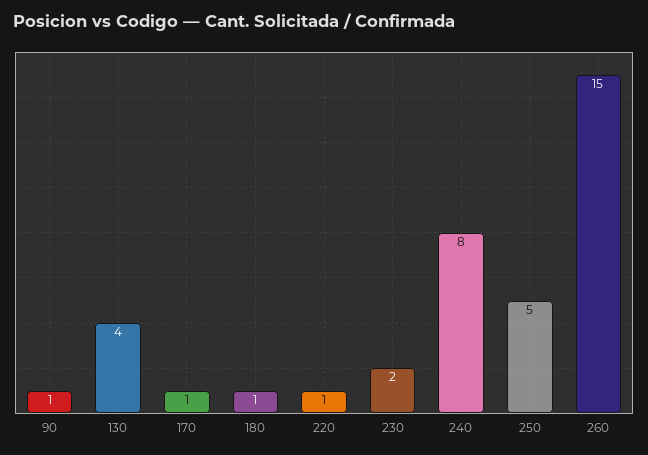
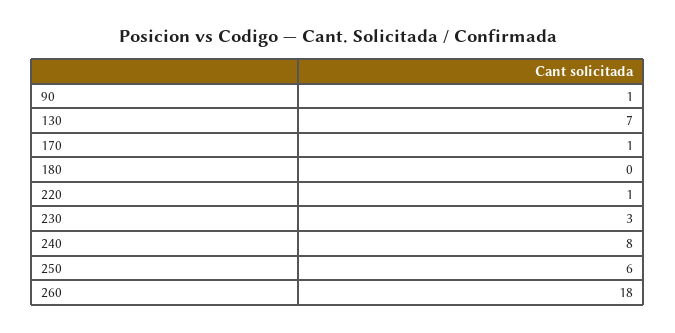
  {
    "90": 1,
-   "130": 4,
+   "130": 7,
    "170": 1,
-   "180": 1,
+   "180": 0,
    "220": 1,
-   "230": 2,
+   "230": 3,
    "240": 8,
-   "250": 5,
+   "250": 6,
-   "260": 15
+   "260": 18
  }

